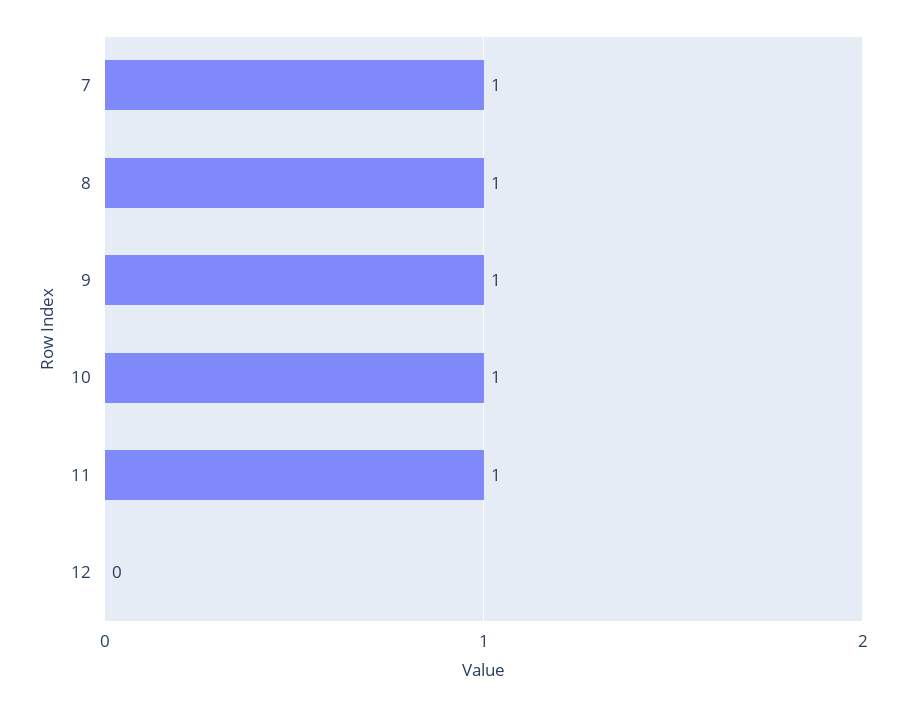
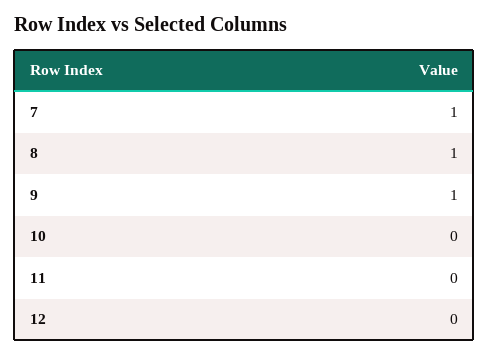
  {
    "7": 1,
    "8": 1,
    "9": 1,
-   "10": 1,
+   "10": 0,
-   "11": 1,
+   "11": 0,
    "12": 0
  }

